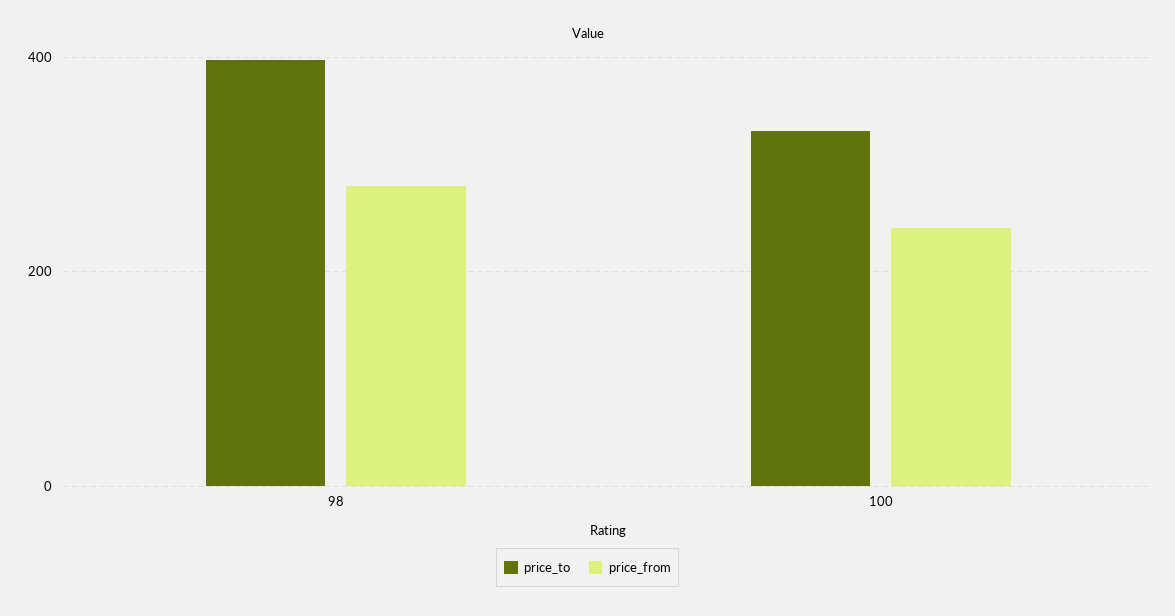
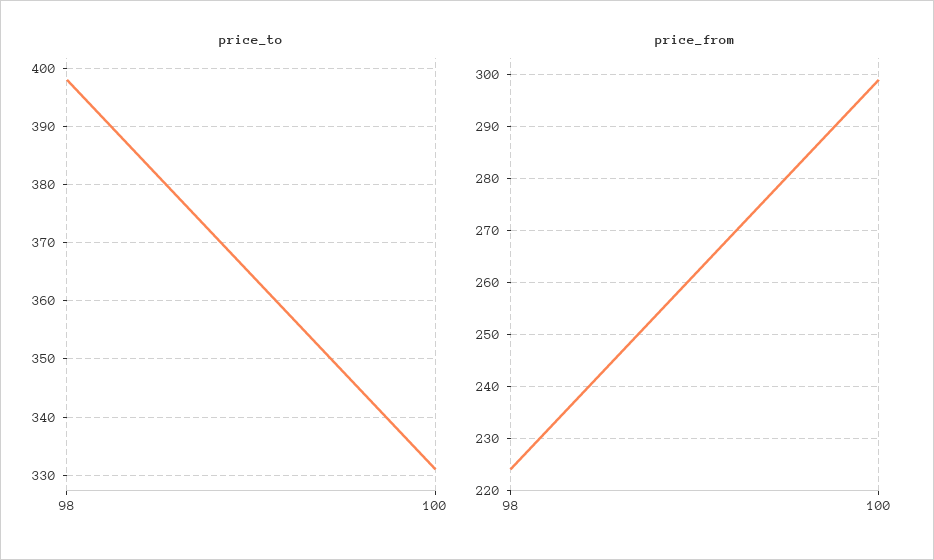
  {
    "price_to": {
      "98": 400,
      "100": 330
    },
    "price_from": {
-     "98": 280,
+     "98": 225,
-     "100": 240
+     "100": 300
    }
  }

